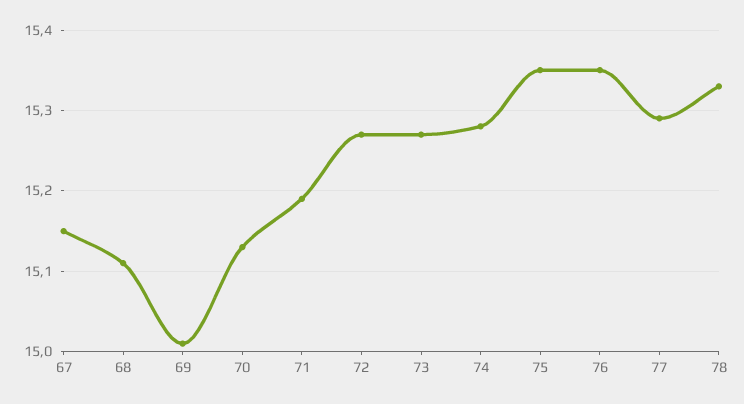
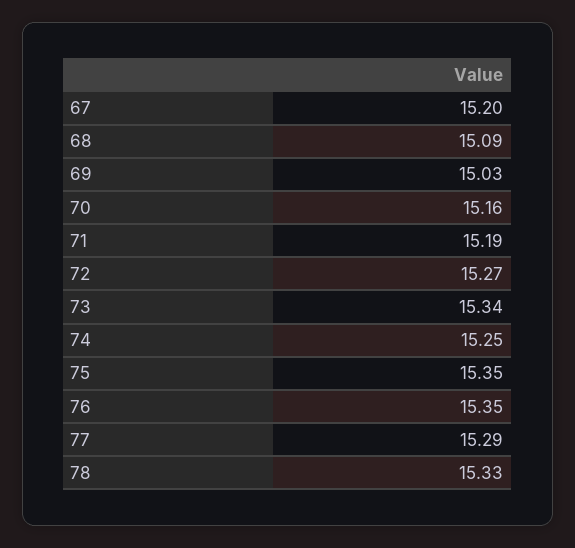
  {
-   "67": 15.15,
+   "67": 15.2,
-   "68": 15.11,
+   "68": 15.09,
-   "69": 15.01,
+   "69": 15.03,
-   "70": 15.13,
+   "70": 15.16,
    "71": 15.19,
    "72": 15.27,
-   "73": 15.27,
+   "73": 15.34,
-   "74": 15.28,
+   "74": 15.25,
    "75": 15.35,
    "76": 15.35,
    "77": 15.29,
    "78": 15.33
  }

